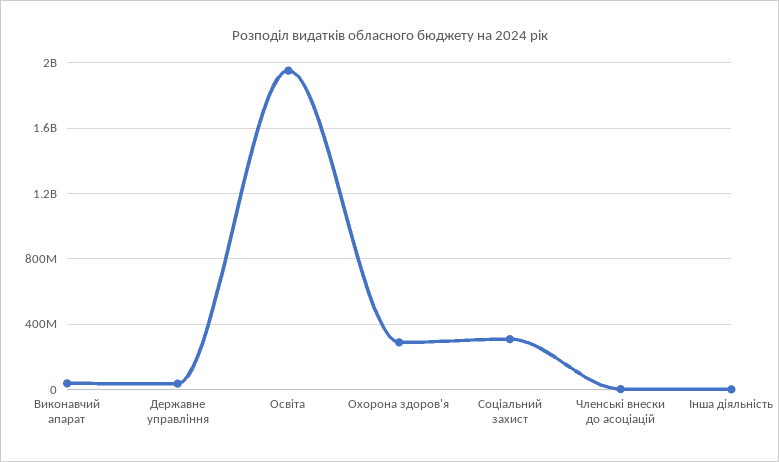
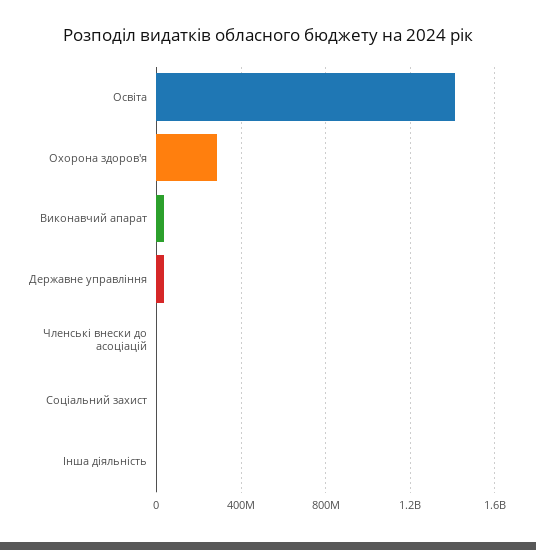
  {
    "Виконавчий апарат": 50000000,
    "Державне управління": 50000000,
-   "Освіта": 1950000000,
+   "Освіта": 1400000000,
    "Охорона здоров'я": 300000000,
-   "Соціальний захист": 300000000,
+   "Соціальний захист": 0,
    "Членські внески до асоціацій": 0,
    "Інша діяльність": 0
  }

